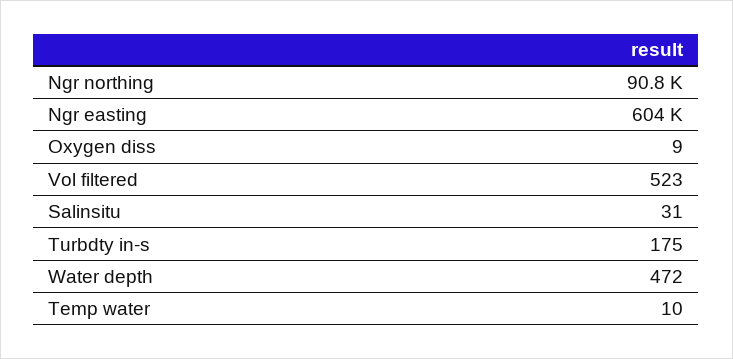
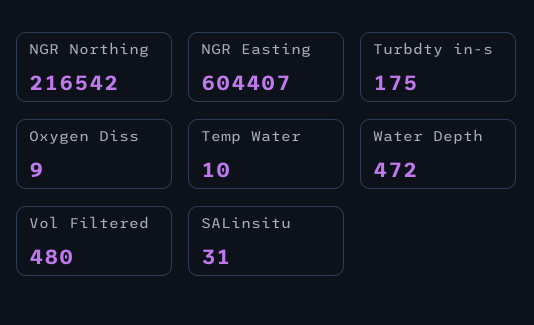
  {
-   "Ngr northing": 90800,
+   "Ngr northing": 216542,
    "Ngr easting": 604407,
    "Oxygen diss": 9,
-   "Vol filtered": 523,
+   "Vol filtered": 480,
    "Salinsitu": 31,
    "Turbdty in-s": 175,
    "Water depth": 472,
    "Temp water": 10
  }

